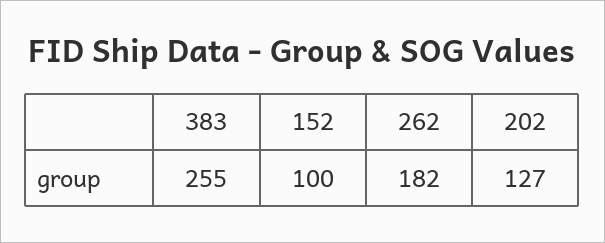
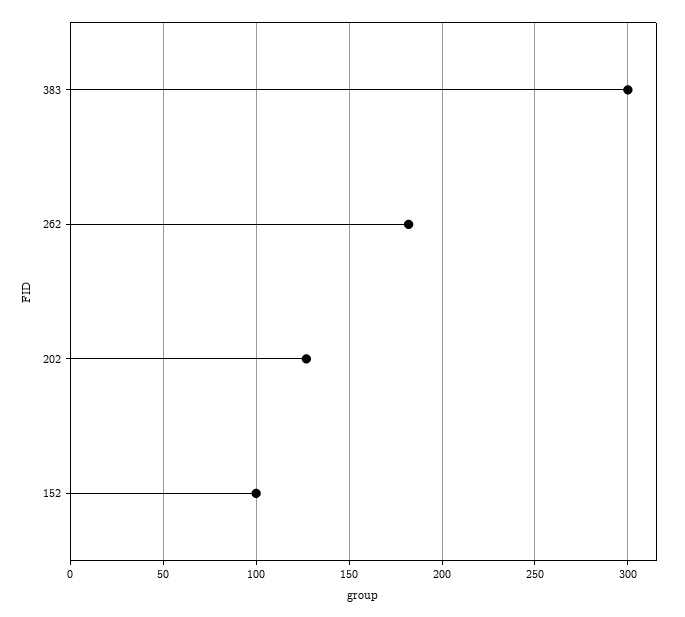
  {
-   "383": 255,
+   "383": 300,
    "152": 100,
    "262": 182,
    "202": 127
  }

